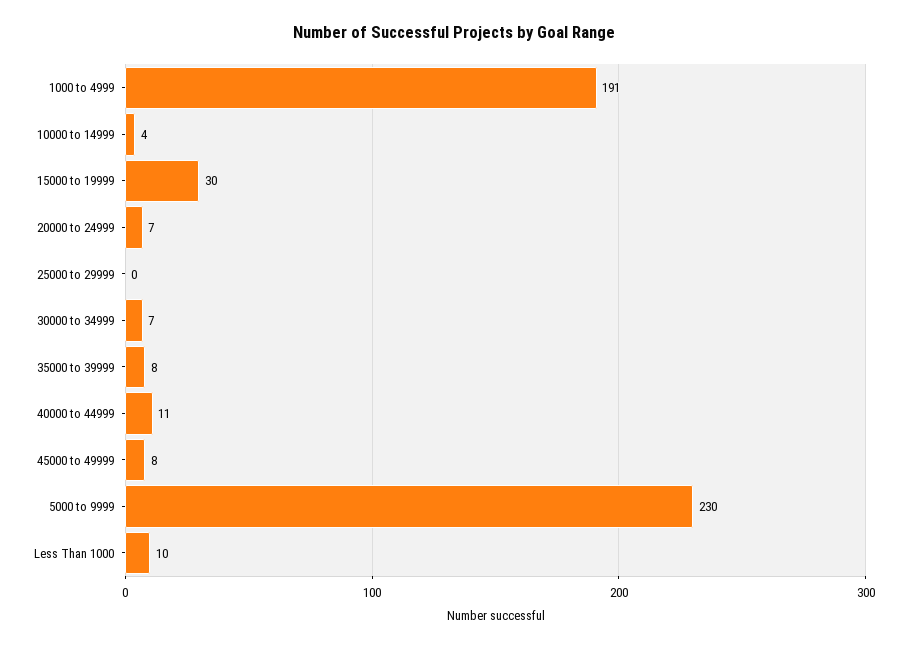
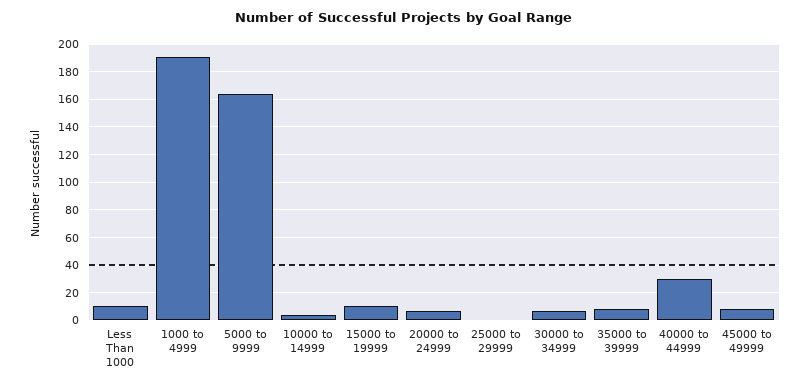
  {
    "1000 to 4999": 191,
    "10000 to 14999": 4,
-   "15000 to 19999": 30,
+   "15000 to 19999": 10,
    "20000 to 24999": 7,
    "25000 to 29999": 0,
    "30000 to 34999": 7,
    "35000 to 39999": 8,
-   "40000 to 44999": 11,
+   "40000 to 44999": 30,
    "45000 to 49999": 8,
-   "5000 to 9999": 230,
+   "5000 to 9999": 165,
    "Less Than 1000": 10
  }

